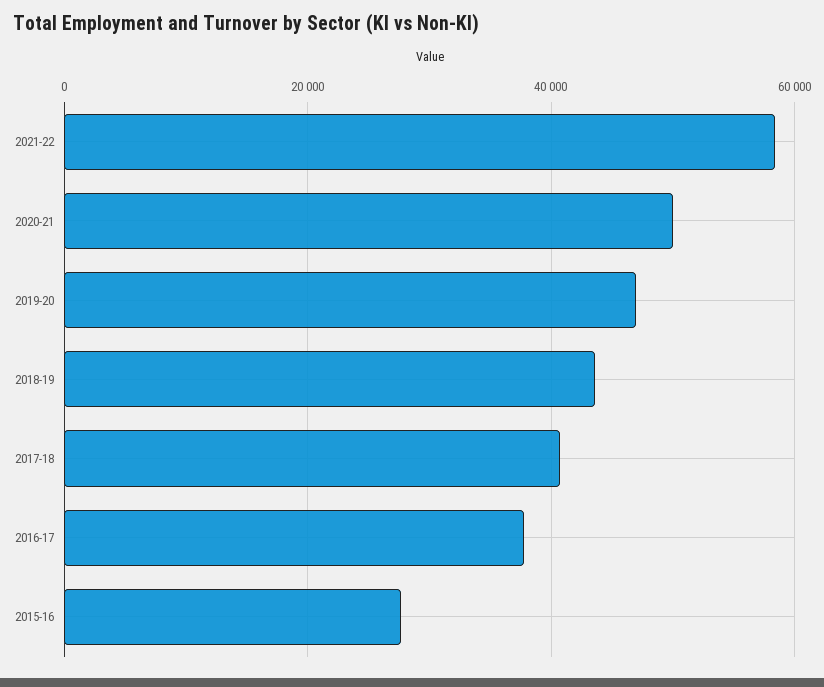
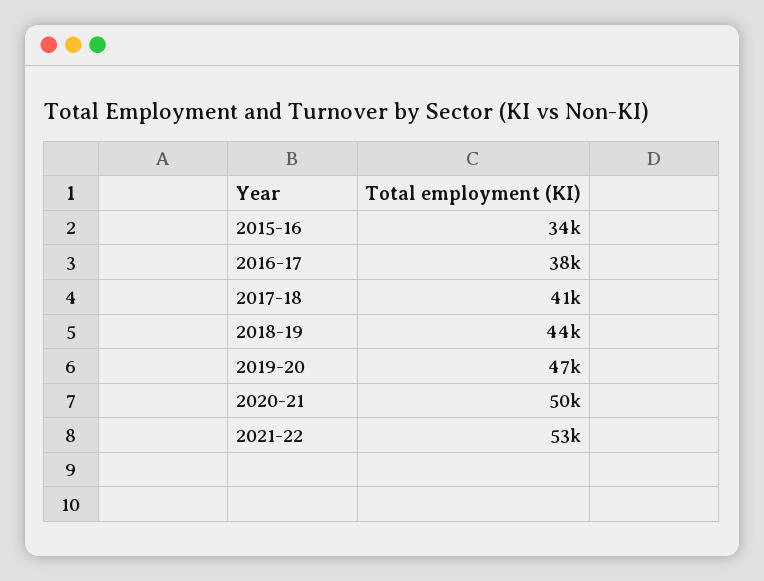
  {
-   "2021-22": 58000,
+   "2021-22": 53000,
    "2020-21": 50000,
    "2019-20": 47000,
    "2018-19": 44000,
    "2017-18": 41000,
    "2016-17": 38000,
-   "2015-16": 28000
+   "2015-16": 34000
  }

